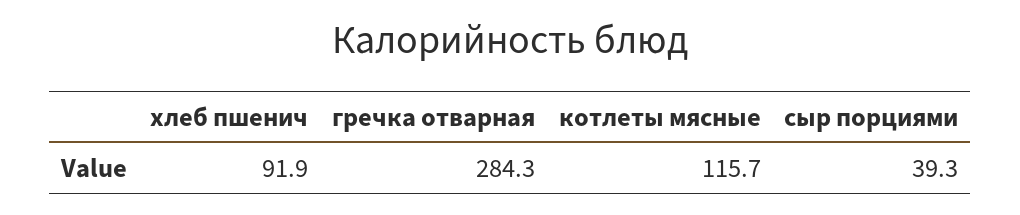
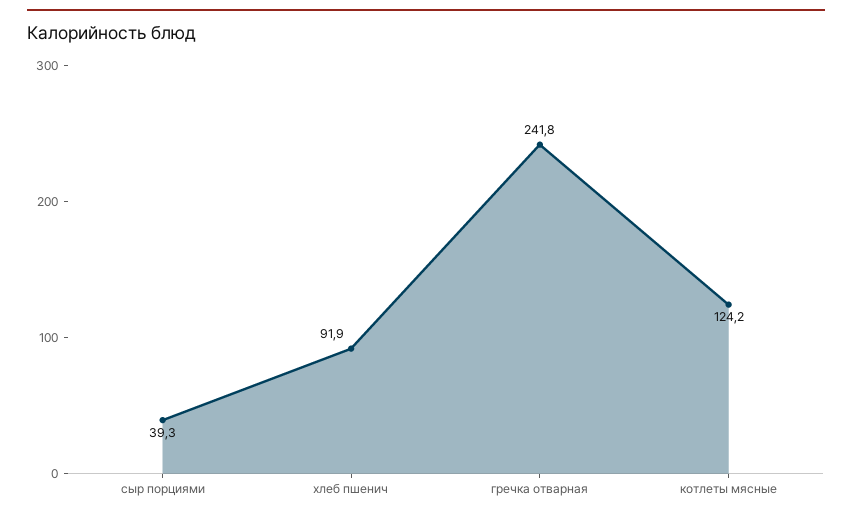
  {
    "хлеб пшенич": 91.9,
-   "гречка отварная": 284.3,
+   "гречка отварная": 241.8,
-   "котлеты мясные": 115.7,
+   "котлеты мясные": 124.2,
    "сыр порциями": 39.3
  }

